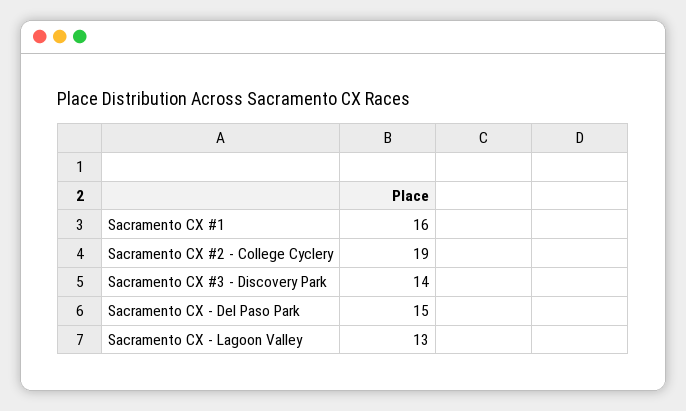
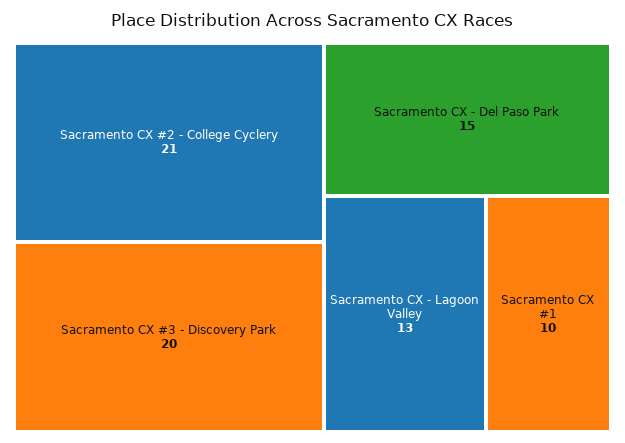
  {
-   "Sacramento CX #1": 16,
+   "Sacramento CX #1": 10,
-   "Sacramento CX #2 - College Cyclery": 19,
+   "Sacramento CX #2 - College Cyclery": 21,
-   "Sacramento CX #3 - Discovery Park": 14,
+   "Sacramento CX #3 - Discovery Park": 20,
    "Sacramento CX - Del Paso Park": 15,
    "Sacramento CX - Lagoon Valley": 13
  }

